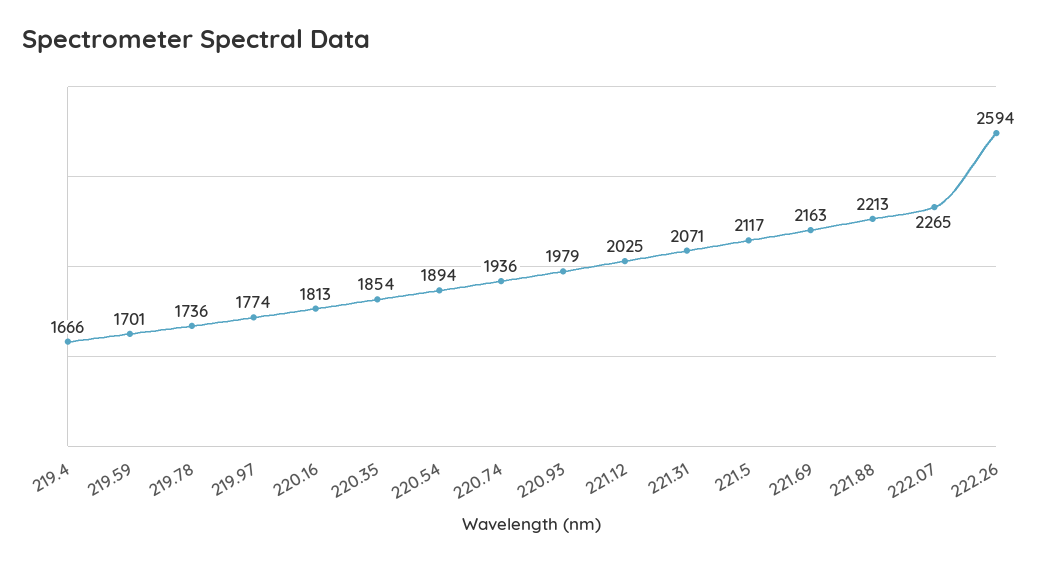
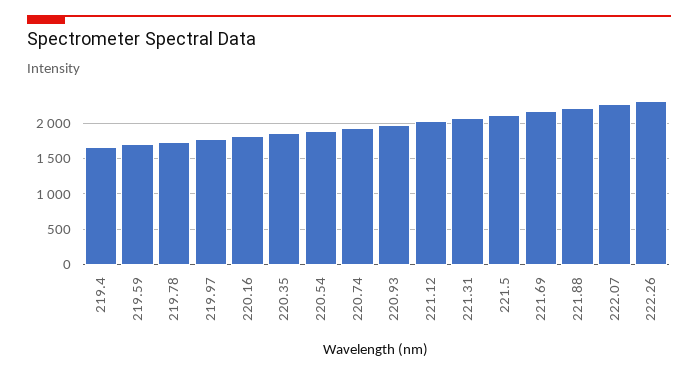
  {
    "219.4": 1666,
    "219.59": 1701,
    "219.78": 1736,
    "219.97": 1774,
    "220.16": 1813,
    "220.35": 1854,
    "220.54": 1894,
    "220.74": 1936,
    "220.93": 1979,
    "221.12": 2025,
    "221.31": 2071,
    "221.5": 2117,
    "221.69": 2163,
    "221.88": 2213,
    "222.07": 2265,
-   "222.26": 2594
+   "222.26": 2300
  }

